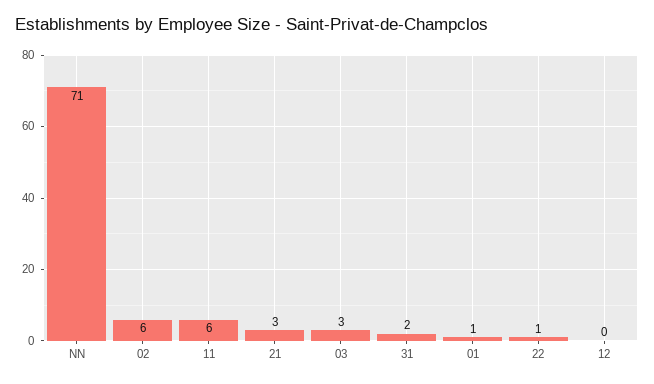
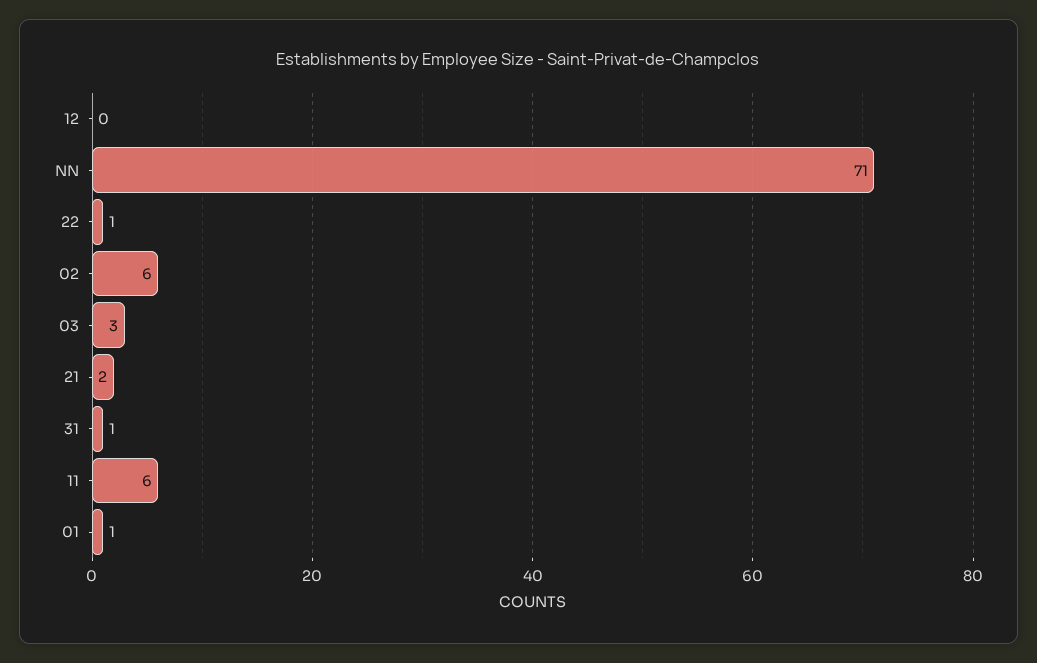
  {
    "NN": 71,
    "02": 6,
    "11": 6,
-   "21": 3,
+   "21": 2,
    "03": 3,
-   "31": 2,
+   "31": 1,
    "01": 1,
    "22": 1,
    "12": 0
  }

